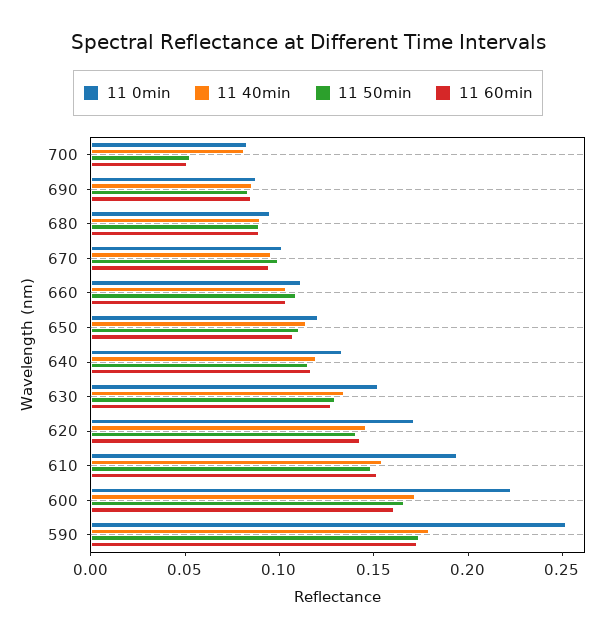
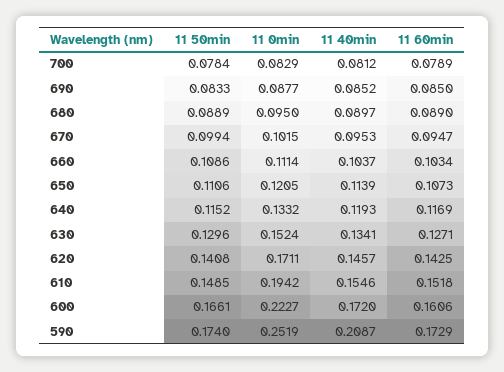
  {
    "11 0min": {
      "700": 0.0829,
      "690": 0.0877,
      "680": 0.095,
      "670": 0.1015,
      "660": 0.1114,
      "650": 0.1205,
      "640": 0.1332,
      "630": 0.1524,
      "620": 0.1711,
      "610": 0.1942,
      "600": 0.2227,
      "590": 0.2519
    },
    "11 40min": {
      "700": 0.0812,
      "690": 0.0852,
      "680": 0.0897,
      "670": 0.0953,
      "660": 0.1037,
      "650": 0.1139,
      "640": 0.1193,
      "630": 0.1341,
      "620": 0.1457,
      "610": 0.1546,
      "600": 0.172,
-     "590": 0.18
+     "590": 0.2087
    },
    "11 50min": {
-     "700": 0.05,
+     "700": 0.0784,
      "690": 0.0833,
      "680": 0.0889,
      "670": 0.0994,
      "660": 0.1086,
      "650": 0.1106,
      "640": 0.1152,
      "630": 0.1296,
      "620": 0.1408,
      "610": 0.1485,
      "600": 0.1661,
      "590": 0.174
    },
    "11 60min": {
-     "700": 0.05,
+     "700": 0.0789,
      "690": 0.085,
      "680": 0.089,
      "670": 0.0947,
      "660": 0.1034,
      "650": 0.1073,
      "640": 0.1169,
      "630": 0.1271,
      "620": 0.1425,
      "610": 0.1518,
      "600": 0.1606,
      "590": 0.1729
    }
  }

